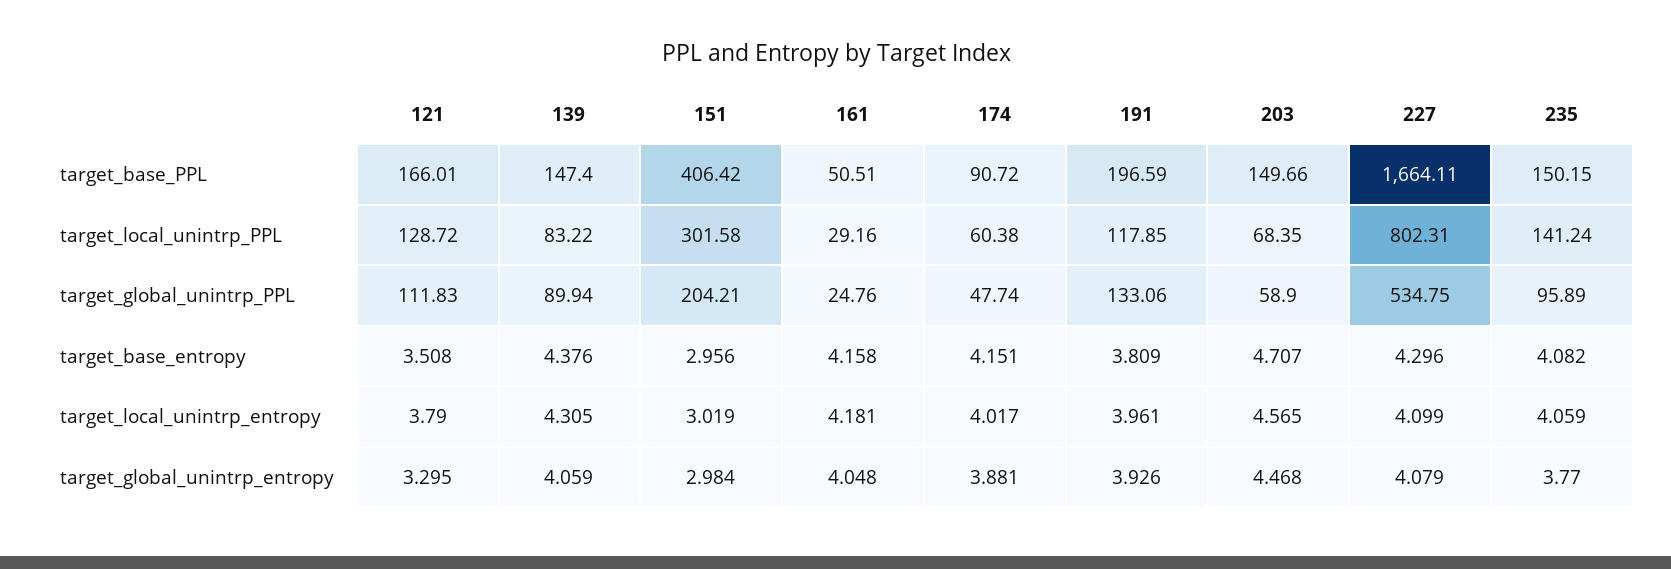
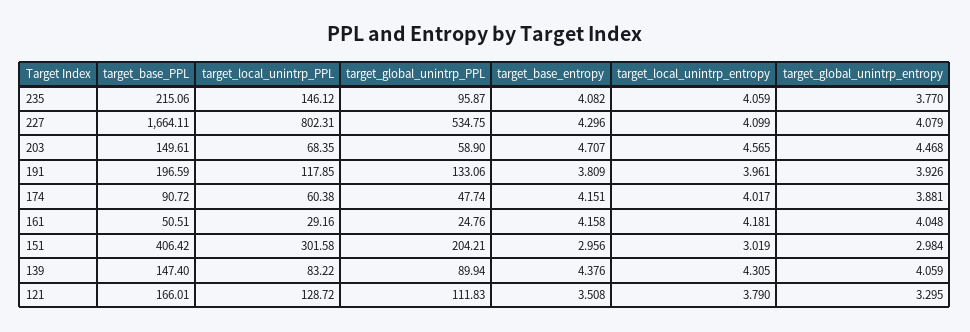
  {
    "121": {
      "target_base_PPL": 166.01,
      "target_local_unintrp_PPL": 128.72,
      "target_global_unintrp_PPL": 111.83,
      "target_base_entropy": 3.508,
      "target_local_unintrp_entropy": 3.79,
      "target_global_unintrp_entropy": 3.295
    },
    "139": {
      "target_base_PPL": 147.4,
      "target_local_unintrp_PPL": 83.22,
      "target_global_unintrp_PPL": 89.94,
      "target_base_entropy": 4.376,
      "target_local_unintrp_entropy": 4.305,
      "target_global_unintrp_entropy": 4.059
    },
    "151": {
      "target_base_PPL": 406.42,
      "target_local_unintrp_PPL": 301.58,
      "target_global_unintrp_PPL": 204.21,
      "target_base_entropy": 2.956,
      "target_local_unintrp_entropy": 3.019,
      "target_global_unintrp_entropy": 2.984
    },
    "161": {
      "target_base_PPL": 50.51,
      "target_local_unintrp_PPL": 29.16,
      "target_global_unintrp_PPL": 24.76,
      "target_base_entropy": 4.158,
      "target_local_unintrp_entropy": 4.181,
      "target_global_unintrp_entropy": 4.048
    },
    "174": {
      "target_base_PPL": 90.72,
      "target_local_unintrp_PPL": 60.38,
      "target_global_unintrp_PPL": 47.74,
      "target_base_entropy": 4.151,
      "target_local_unintrp_entropy": 4.017,
      "target_global_unintrp_entropy": 3.881
    },
    "191": {
      "target_base_PPL": 196.59,
      "target_local_unintrp_PPL": 117.85,
      "target_global_unintrp_PPL": 133.06,
      "target_base_entropy": 3.809,
      "target_local_unintrp_entropy": 3.961,
      "target_global_unintrp_entropy": 3.926
    },
    "203": {
-     "target_base_PPL": 149.66,
+     "target_base_PPL": 149.61,
      "target_local_unintrp_PPL": 68.35,
      "target_global_unintrp_PPL": 58.9,
      "target_base_entropy": 4.707,
      "target_local_unintrp_entropy": 4.565,
      "target_global_unintrp_entropy": 4.468
    },
    "227": {
      "target_base_PPL": 1664.11,
      "target_local_unintrp_PPL": 802.31,
      "target_global_unintrp_PPL": 534.75,
      "target_base_entropy": 4.296,
      "target_local_unintrp_entropy": 4.099,
      "target_global_unintrp_entropy": 4.079
    },
    "235": {
-     "target_base_PPL": 150.15,
+     "target_base_PPL": 215.06,
-     "target_local_unintrp_PPL": 141.24,
+     "target_local_unintrp_PPL": 146.12,
-     "target_global_unintrp_PPL": 95.89,
+     "target_global_unintrp_PPL": 95.87,
      "target_base_entropy": 4.082,
      "target_local_unintrp_entropy": 4.059,
      "target_global_unintrp_entropy": 3.77
    }
  }

